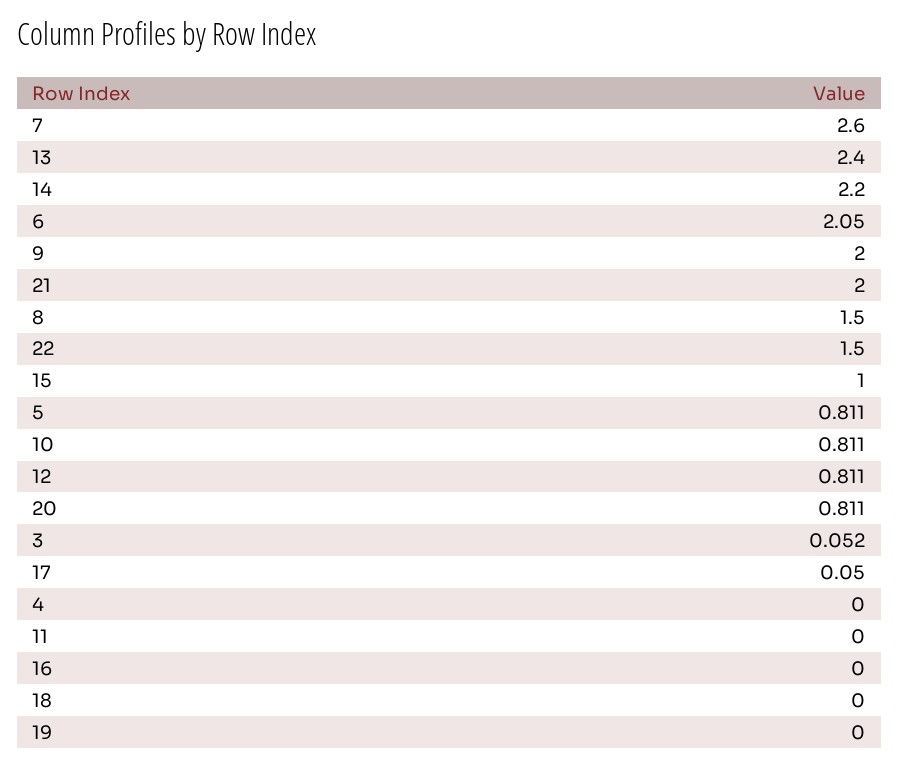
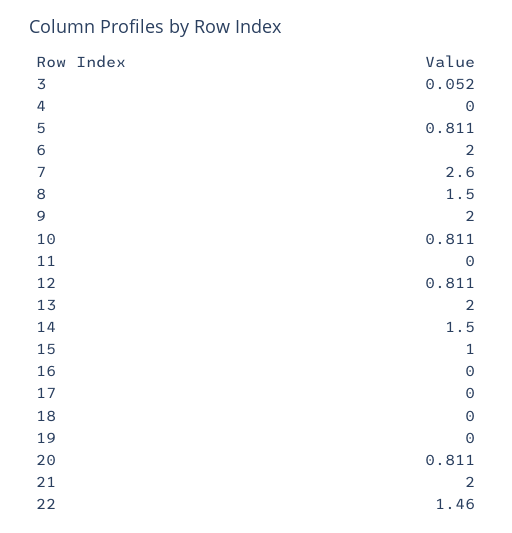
  {
    "7": 2.6,
-   "13": 2.4,
+   "13": 2,
-   "14": 2.2,
+   "14": 1.5,
-   "6": 2.05,
+   "6": 2,
    "9": 2,
    "21": 2,
    "8": 1.5,
-   "22": 1.5,
+   "22": 1.46,
    "15": 1,
    "5": 0.811,
    "10": 0.811,
    "12": 0.811,
    "20": 0.811,
    "3": 0.052,
-   "17": 0.05,
+   "17": 0,
    "4": 0,
    "11": 0,
    "16": 0,
    "18": 0,
    "19": 0
  }

